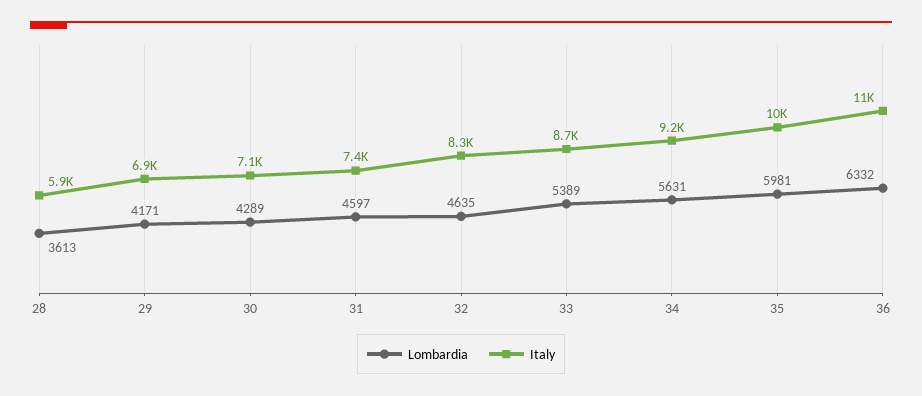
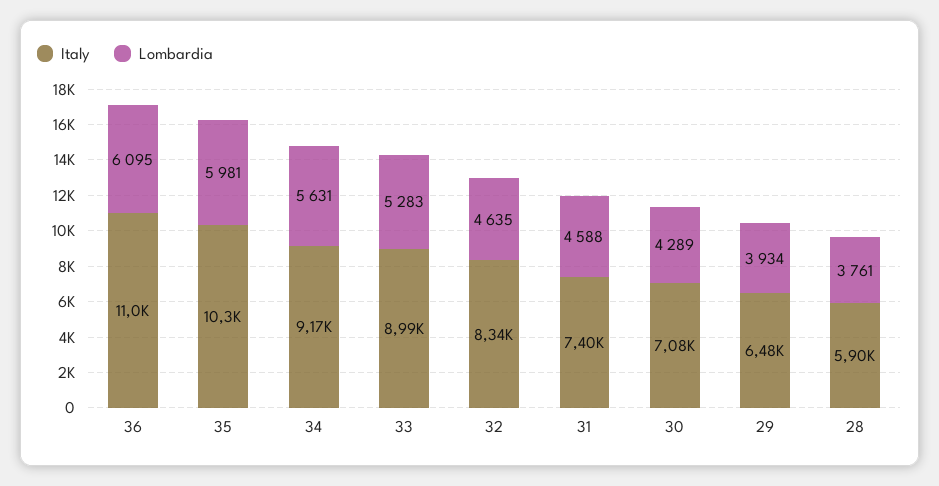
  {
    "Lombardia": {
-     "28": 3613,
+     "28": 3761,
-     "29": 4171,
+     "29": 3934,
      "30": 4289,
-     "31": 4597,
+     "31": 4588,
      "32": 4635,
-     "33": 5389,
+     "33": 5283,
      "34": 5631,
      "35": 5981,
-     "36": 6332
+     "36": 6095
    },
    "Italy": {
      "28": 5900,
-     "29": 6900,
+     "29": 6480,
      "30": 7080,
      "31": 7400,
      "32": 8340,
-     "33": 8700,
+     "33": 8990,
      "34": 9170,
      "35": 10300,
      "36": 11000
    }
  }

